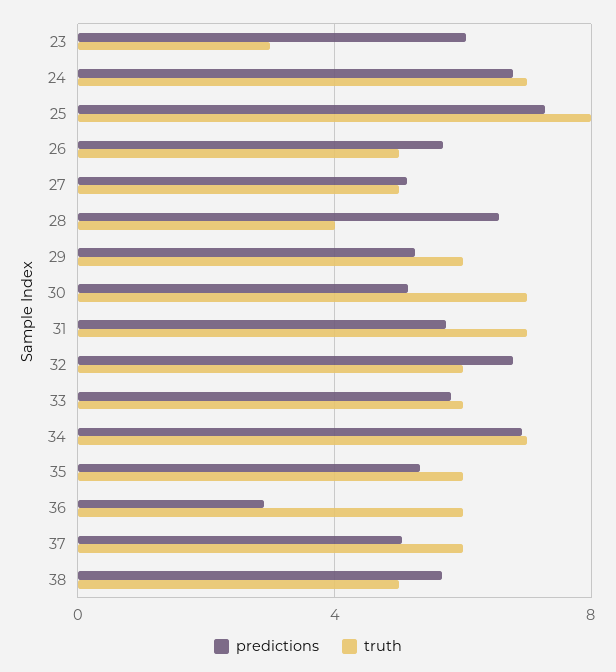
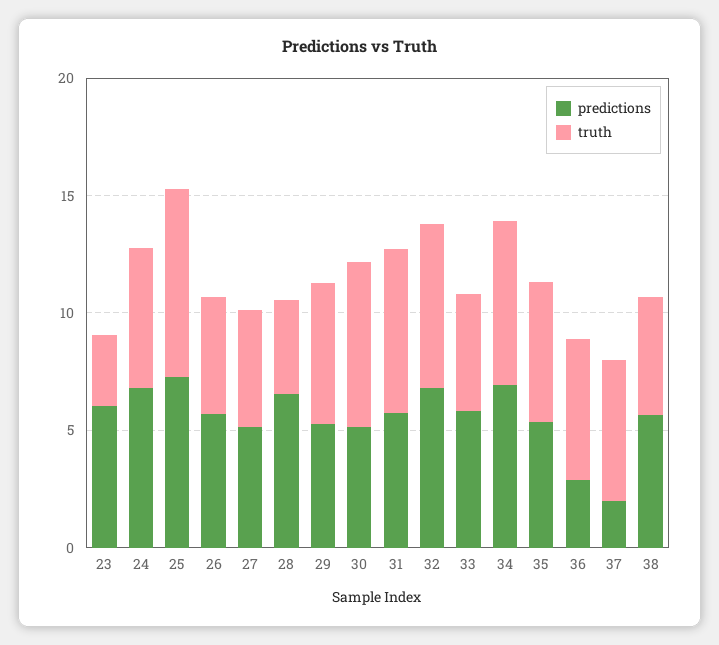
  {
    "predictions": {
      "23": 6,
      "24": 7,
      "25": 7.5,
      "26": 5.5,
      "27": 5,
      "28": 6.5,
      "29": 5.5,
      "30": 5,
      "31": 5.5,
      "32": 7,
      "33": 6,
      "34": 7,
      "35": 5.5,
      "36": 3,
-     "37": 5,
+     "37": 2,
      "38": 5.5
    },
    "truth": {
      "23": 3,
-     "24": 7,
+     "24": 6,
      "25": 8,
      "26": 5,
      "27": 5,
      "28": 4,
      "29": 6,
      "30": 7,
      "31": 7,
-     "32": 6,
+     "32": 7,
-     "33": 6,
+     "33": 5,
      "34": 7,
      "35": 6,
      "36": 6,
      "37": 6,
      "38": 5
    }
  }

